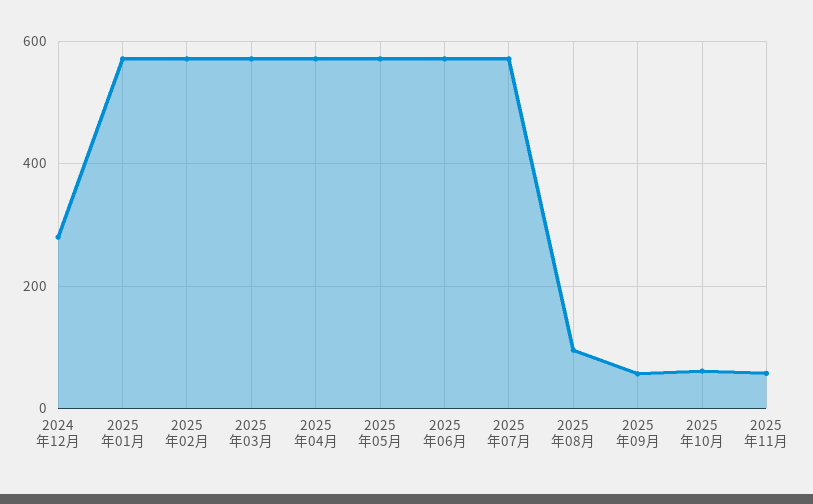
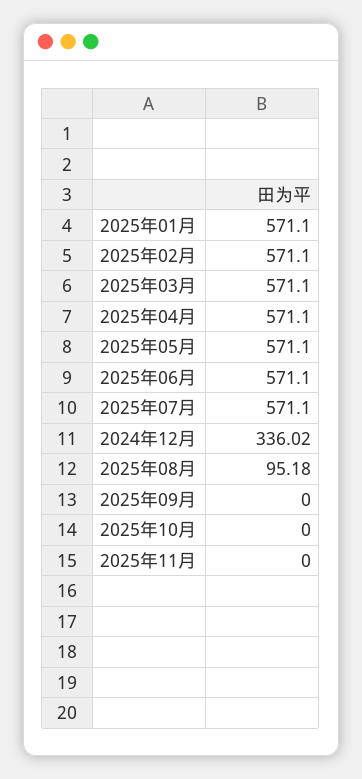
  {
-   "2024年12月": 280,
+   "2024年12月": 336.02,
    "2025年01月": 571.1,
    "2025年02月": 571.1,
    "2025年03月": 571.1,
    "2025年04月": 571.1,
    "2025年05月": 571.1,
    "2025年06月": 571.1,
    "2025年07月": 571.1,
    "2025年08月": 95.18,
-   "2025年09月": 60,
+   "2025年09月": 0,
-   "2025年10月": 60,
+   "2025年10月": 0,
-   "2025年11月": 60
+   "2025年11月": 0
  }

